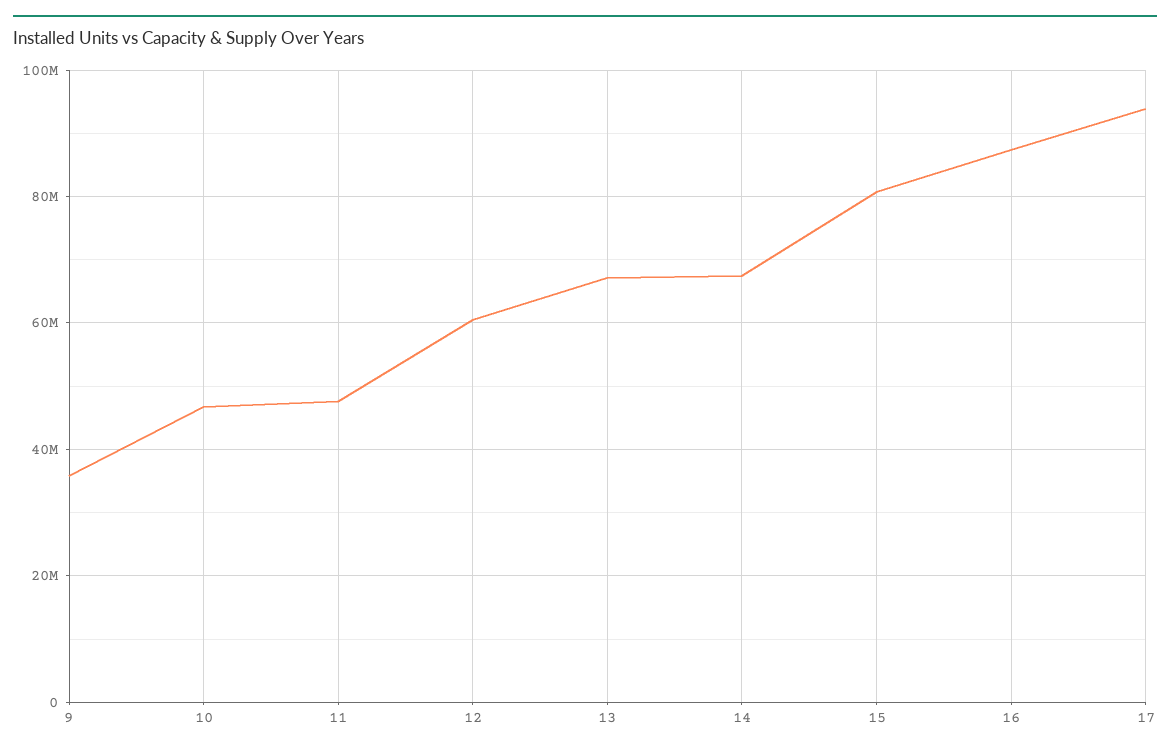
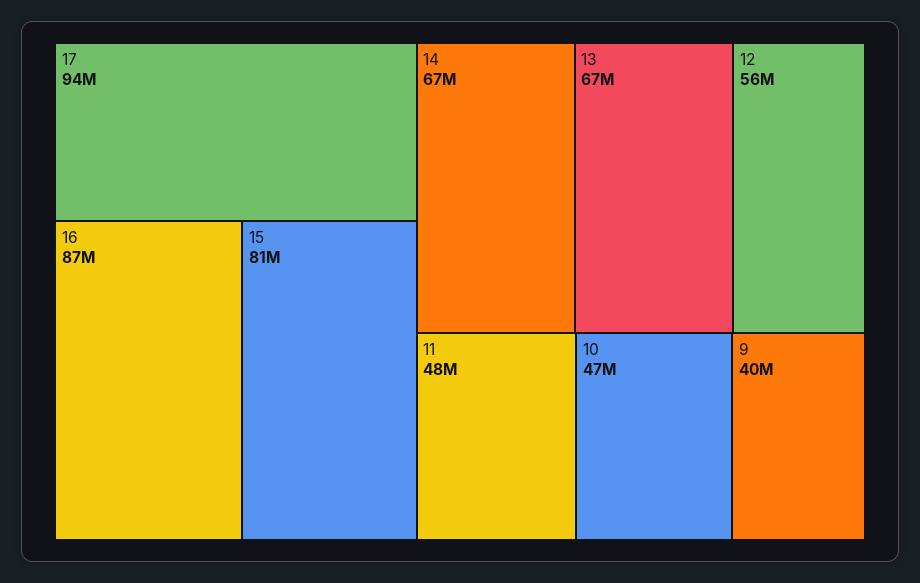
  {
-   "9": 36000000,
+   "9": 40000000,
    "10": 47000000,
    "11": 48000000,
-   "12": 60000000,
+   "12": 56000000,
    "13": 67000000,
    "14": 67000000,
    "15": 81000000,
    "16": 87000000,
    "17": 94000000
  }

